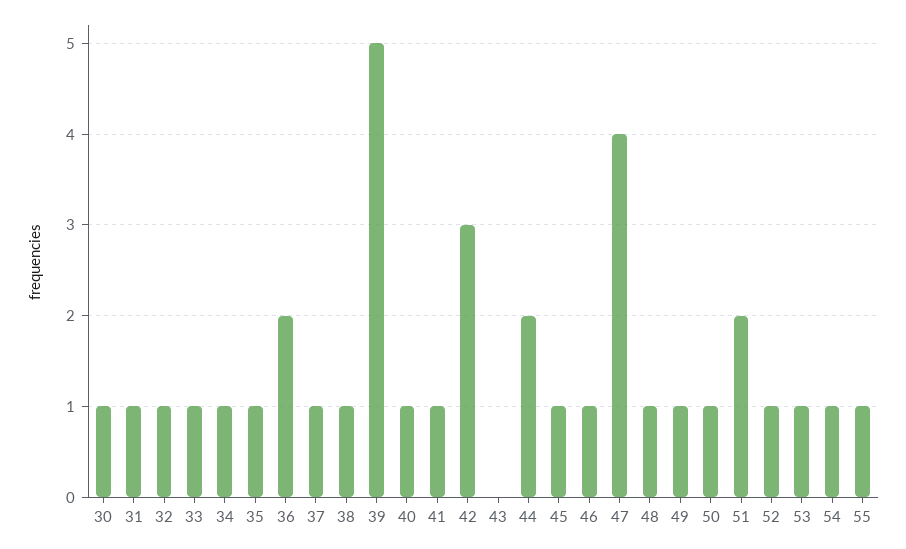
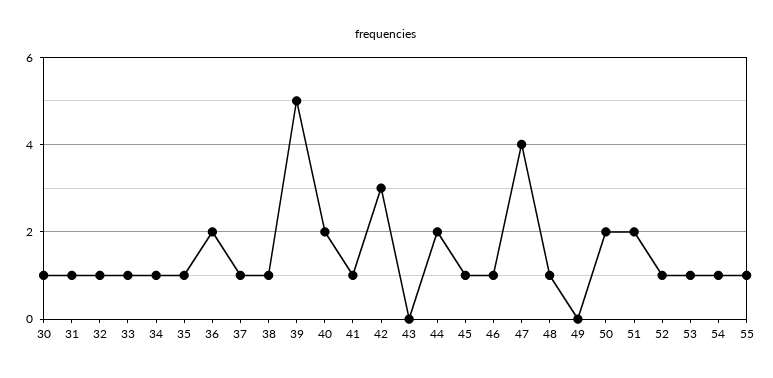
  {
    "30": 1,
    "31": 1,
    "32": 1,
    "33": 1,
    "34": 1,
    "35": 1,
    "36": 2,
    "37": 1,
    "38": 1,
    "39": 5,
-   "40": 1,
+   "40": 2,
    "41": 1,
    "42": 3,
    "43": 0,
    "44": 2,
    "45": 1,
    "46": 1,
    "47": 4,
    "48": 1,
-   "49": 1,
+   "49": 0,
-   "50": 1,
+   "50": 2,
    "51": 2,
    "52": 1,
    "53": 1,
    "54": 1,
    "55": 1
  }

